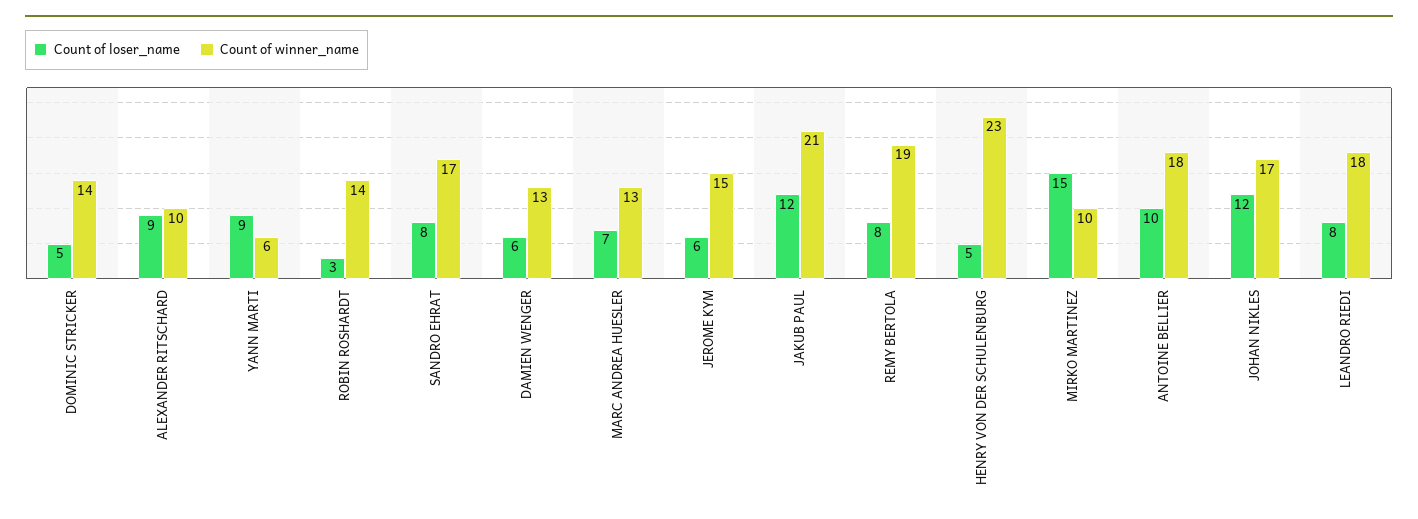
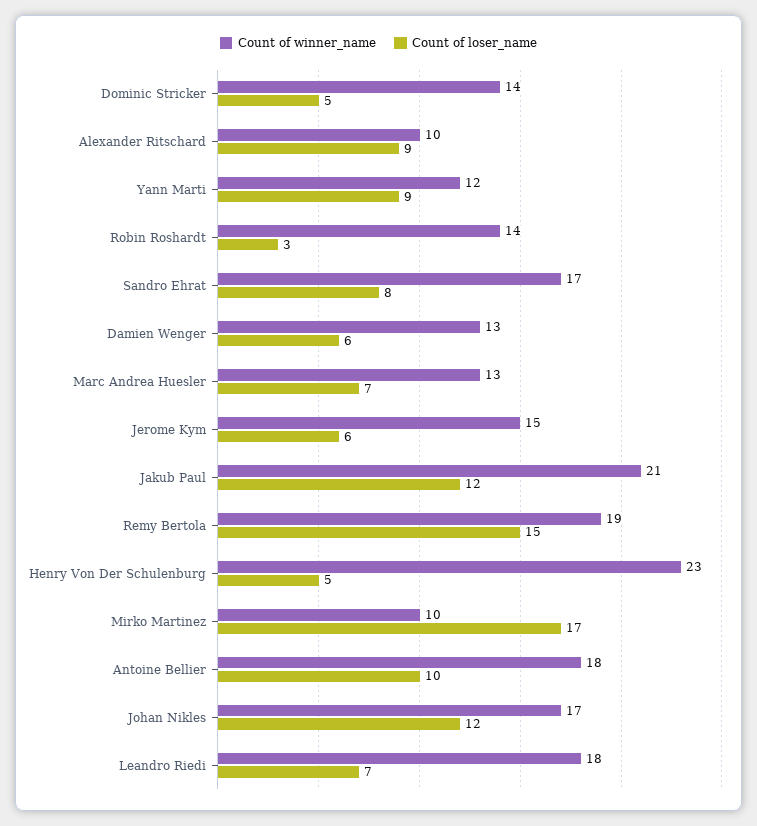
  {
    "Count of loser_name": {
      "DOMINIC STRICKER": 5,
      "ALEXANDER RITSCHARD": 9,
      "YANN MARTI": 9,
      "ROBIN ROSHARDT": 3,
      "SANDRO EHRAT": 8,
      "DAMIEN WENGER": 6,
      "MARC ANDREA HUESLER": 7,
      "JEROME KYM": 6,
      "JAKUB PAUL": 12,
-     "REMY BERTOLA": 8,
+     "REMY BERTOLA": 15,
      "HENRY VON DER SCHULENBURG": 5,
-     "MIRKO MARTINEZ": 15,
+     "MIRKO MARTINEZ": 17,
      "ANTOINE BELLIER": 10,
      "JOHAN NIKLES": 12,
-     "LEANDRO RIEDI": 8
+     "LEANDRO RIEDI": 7
    },
    "Count of winner_name": {
      "DOMINIC STRICKER": 14,
      "ALEXANDER RITSCHARD": 10,
-     "YANN MARTI": 6,
+     "YANN MARTI": 12,
      "ROBIN ROSHARDT": 14,
      "SANDRO EHRAT": 17,
      "DAMIEN WENGER": 13,
      "MARC ANDREA HUESLER": 13,
      "JEROME KYM": 15,
      "JAKUB PAUL": 21,
      "REMY BERTOLA": 19,
      "HENRY VON DER SCHULENBURG": 23,
      "MIRKO MARTINEZ": 10,
      "ANTOINE BELLIER": 18,
      "JOHAN NIKLES": 17,
      "LEANDRO RIEDI": 18
    }
  }

